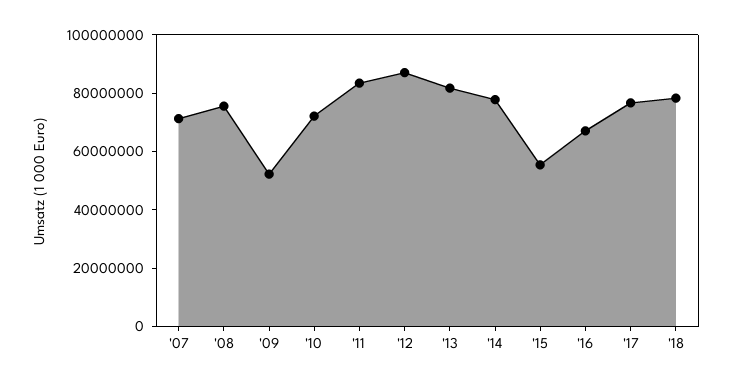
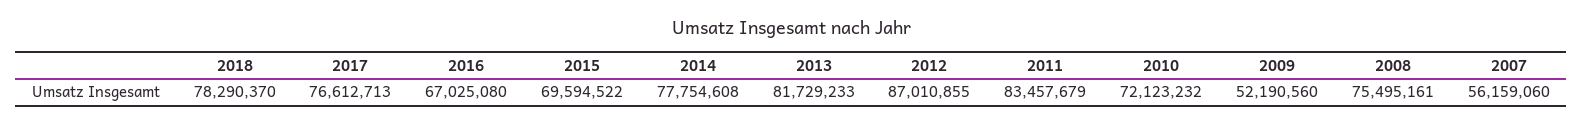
  {
-   "'07": 70000000,
+   "'07": 56159060,
    "'08": 75495161,
    "'09": 52190560,
    "'10": 72123232,
    "'11": 83457679,
    "'12": 87010855,
    "'13": 81729233,
    "'14": 77754608,
-   "'15": 55000000,
+   "'15": 69594522,
    "'16": 67025080,
    "'17": 76612713,
    "'18": 78290370
  }

